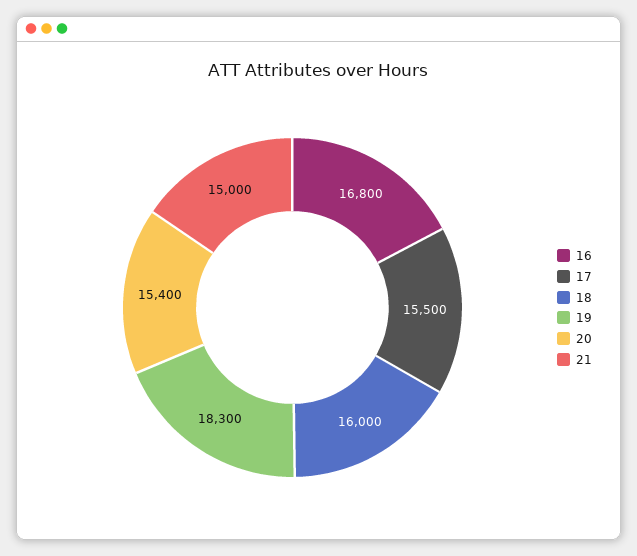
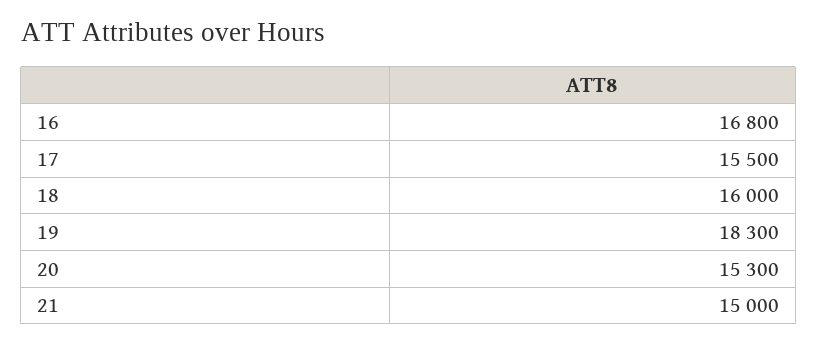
  {
    "16": 16800,
    "17": 15500,
    "18": 16000,
    "19": 18300,
-   "20": 15400,
+   "20": 15300,
    "21": 15000
  }

